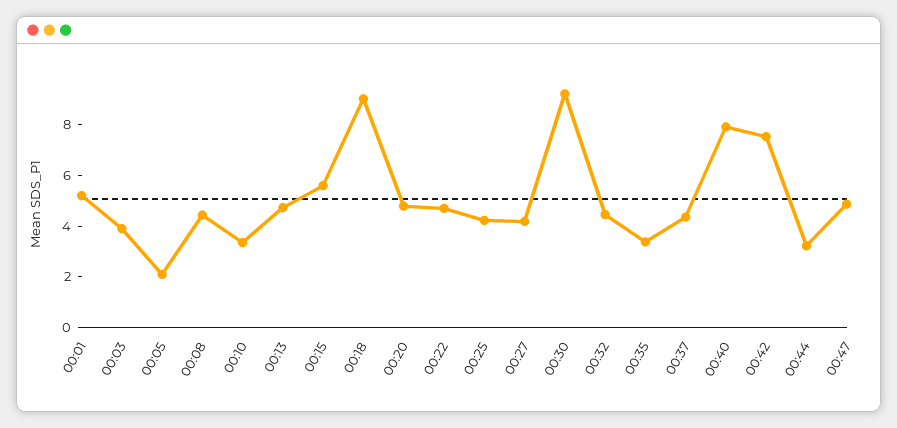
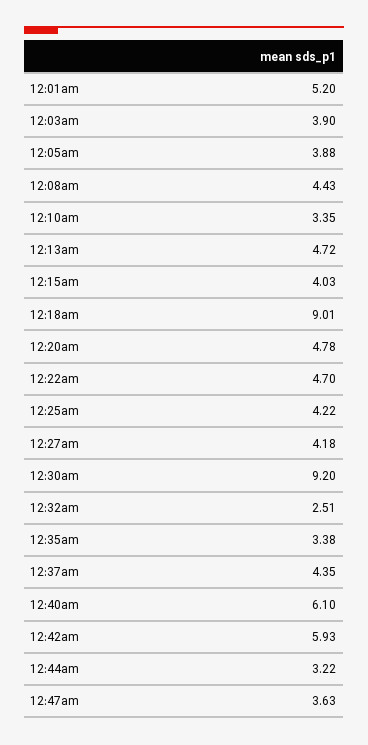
  {
    "00:01": 5.2,
    "00:03": 3.9,
-   "00:05": 2,
+   "00:05": 3.88,
    "00:08": 4.43,
    "00:10": 3.35,
    "00:13": 4.72,
-   "00:15": 5.5,
+   "00:15": 4.03,
    "00:18": 9.01,
    "00:20": 4.78,
    "00:22": 4.7,
    "00:25": 4.22,
    "00:27": 4.18,
    "00:30": 9.2,
-   "00:32": 4.5,
+   "00:32": 2.51,
    "00:35": 3.38,
    "00:37": 4.35,
-   "00:40": 8,
+   "00:40": 6.1,
-   "00:42": 7.5,
+   "00:42": 5.93,
    "00:44": 3.22,
-   "00:47": 5
+   "00:47": 3.63
  }

